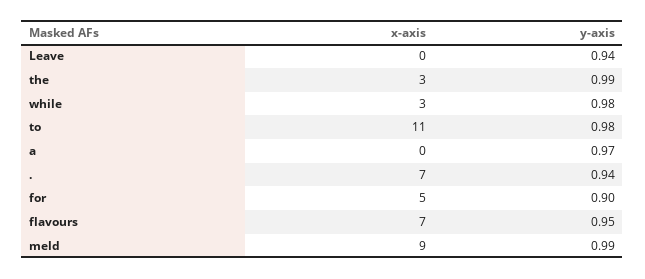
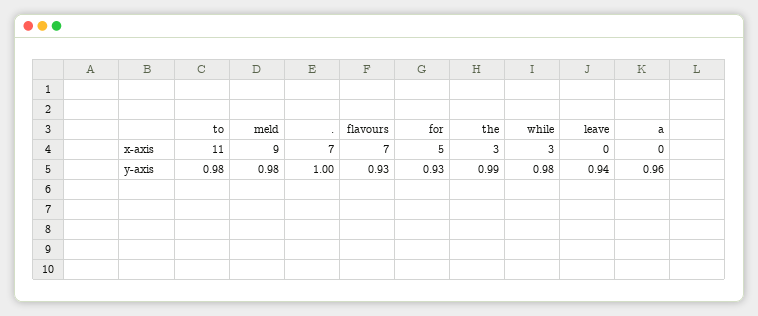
  {
    "x-axis": {
      "Leave": 0,
      "the": 3,
      "while": 3,
      "to": 11,
      "a": 0,
      ".": 7,
      "for": 5,
      "flavours": 7,
      "meld": 9
    },
    "y-axis": {
      "Leave": 0.94,
      "the": 0.99,
      "while": 0.98,
      "to": 0.98,
-     "a": 0.97,
+     "a": 0.96,
-     ".": 0.94,
+     ".": 1,
-     "for": 0.9,
+     "for": 0.93,
-     "flavours": 0.95,
+     "flavours": 0.93,
-     "meld": 0.99
+     "meld": 0.98
    }
  }

